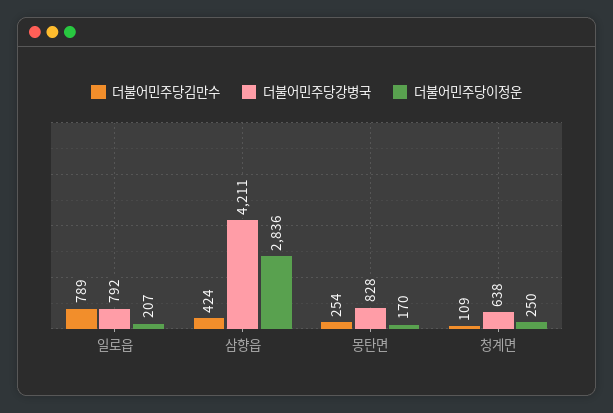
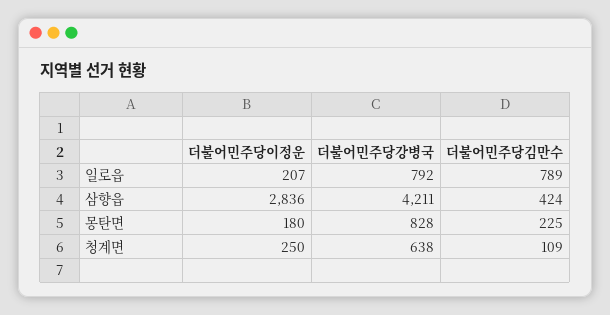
  {
    "더불어민주당김만수": {
      "일로읍": 789,
      "삼향읍": 424,
-     "몽탄면": 254,
+     "몽탄면": 225,
      "청계면": 109
    },
    "더불어민주당강병국": {
      "일로읍": 792,
      "삼향읍": 4211,
      "몽탄면": 828,
      "청계면": 638
    },
    "더불어민주당이정운": {
      "일로읍": 207,
      "삼향읍": 2836,
-     "몽탄면": 170,
+     "몽탄면": 180,
      "청계면": 250
    }
  }

